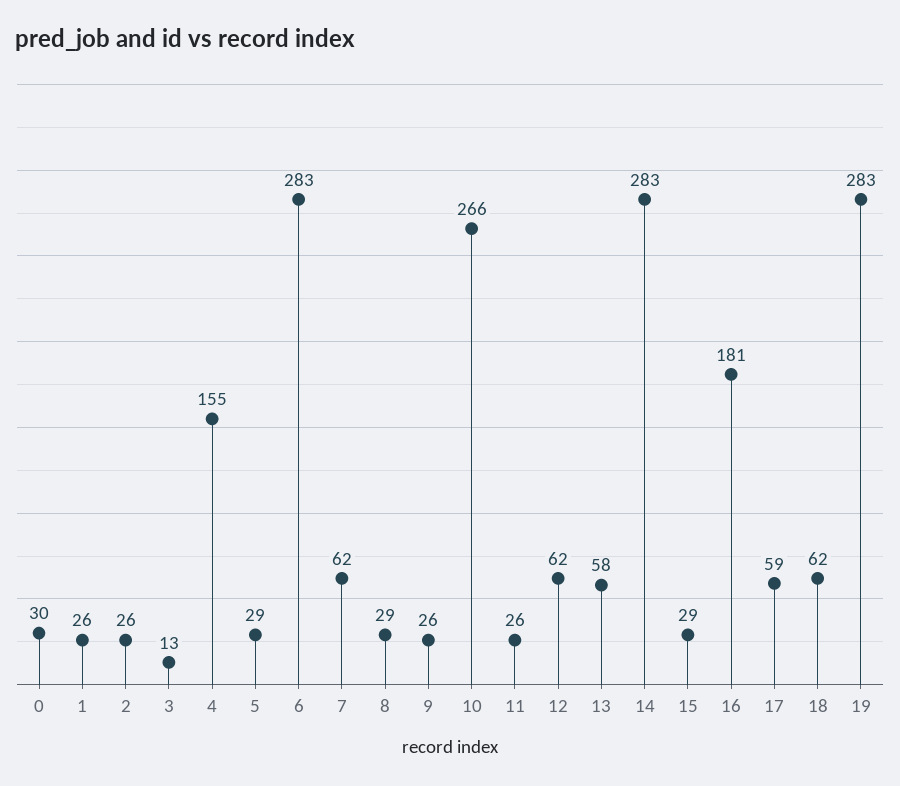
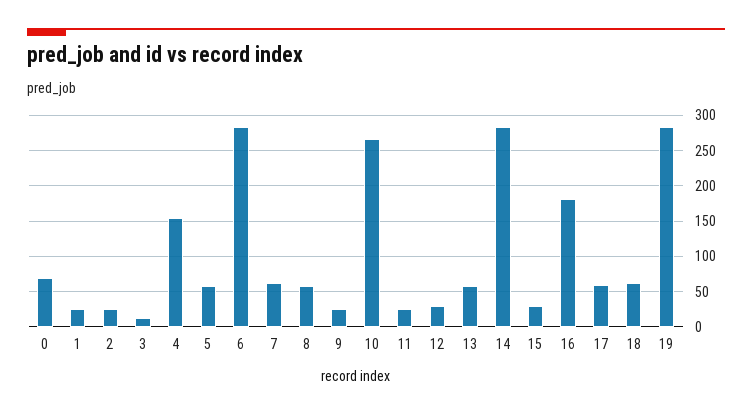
  {
-   "0": 30,
+   "0": 70,
    "1": 26,
    "2": 26,
    "3": 13,
    "4": 155,
-   "5": 29,
+   "5": 60,
    "6": 283,
    "7": 62,
-   "8": 29,
+   "8": 60,
    "9": 26,
    "10": 266,
    "11": 26,
-   "12": 62,
+   "12": 30,
    "13": 58,
    "14": 283,
    "15": 29,
    "16": 181,
    "17": 59,
    "18": 62,
    "19": 283
  }

